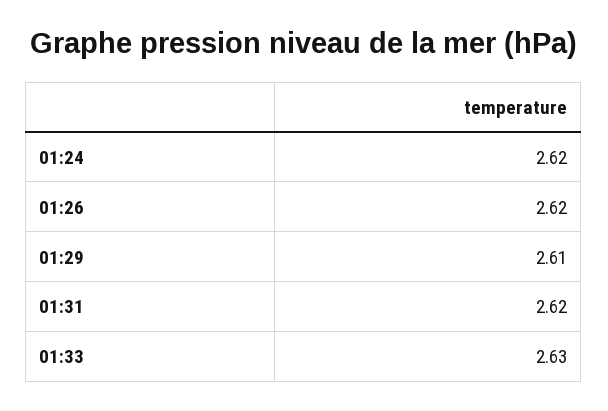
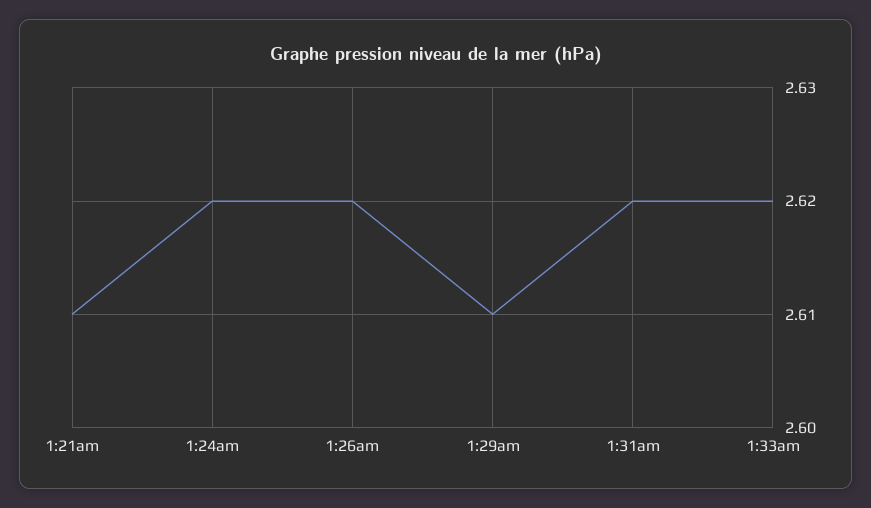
  {
    "01:24": 2.62,
    "01:26": 2.62,
    "01:29": 2.61,
    "01:31": 2.62,
-   "01:33": 2.63
+   "01:33": 2.62,
+   "1:21am": 2.61
  }

